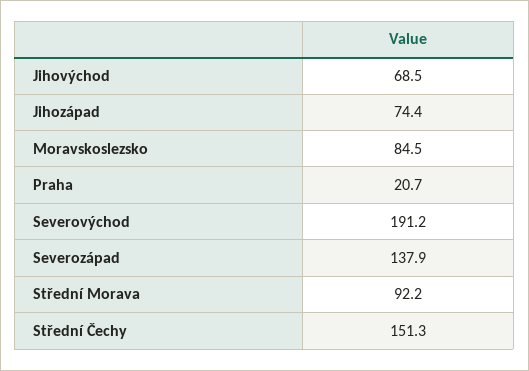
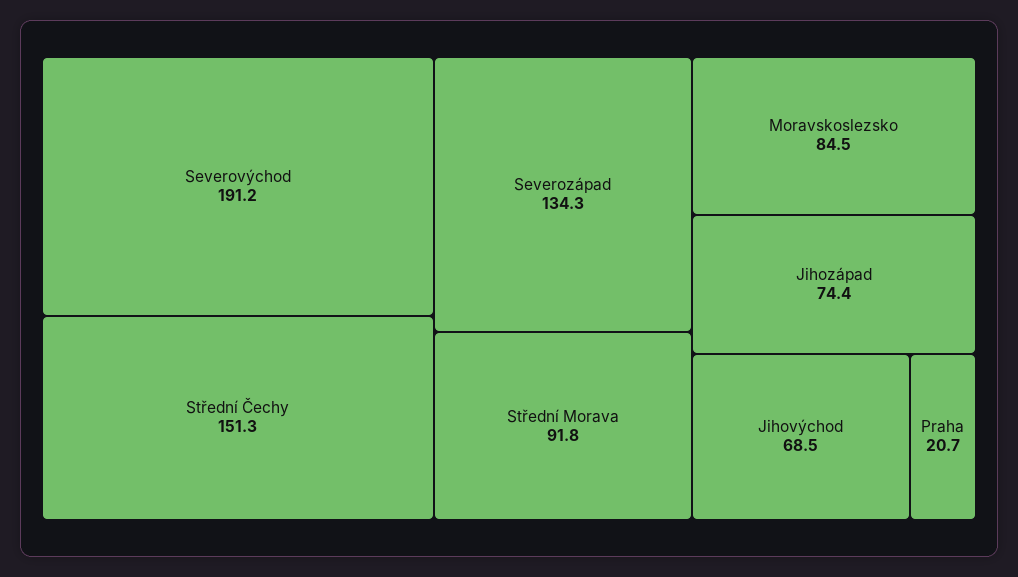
  {
    "Jihovýchod": 68.5,
    "Jihozápad": 74.4,
    "Moravskoslezsko": 84.5,
    "Praha": 20.7,
    "Severovýchod": 191.2,
-   "Severozápad": 137.9,
+   "Severozápad": 134.3,
-   "Střední Morava": 92.2,
+   "Střední Morava": 91.8,
    "Střední Čechy": 151.3
  }

